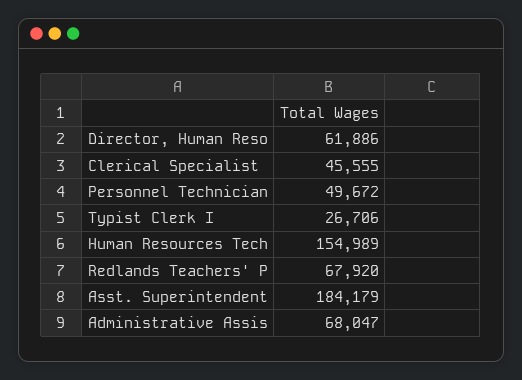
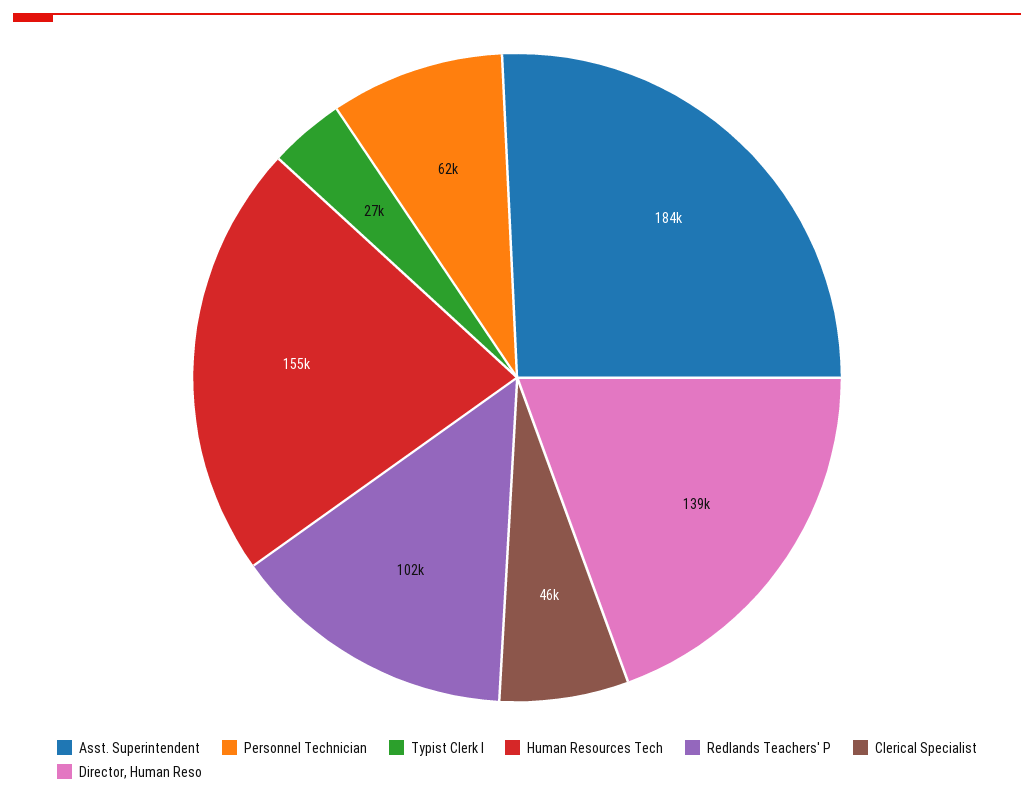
  {
-   "Director, Human Reso": 61886,
+   "Director, Human Reso": 139000,
    "Clerical Specialist": 45555,
-   "Personnel Technician": 49672,
+   "Personnel Technician": 62000,
    "Typist Clerk I": 26706,
    "Human Resources Tech": 154989,
-   "Redlands Teachers' P": 67920,
+   "Redlands Teachers' P": 102000,
-   "Asst. Superintendent": 184179,
+   "Asst. Superintendent": 184179
-   "Administrative Assis": 68047
  }

